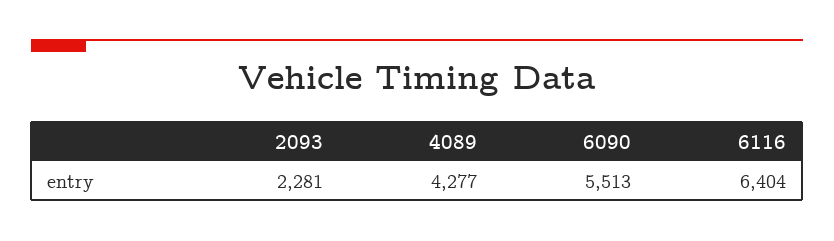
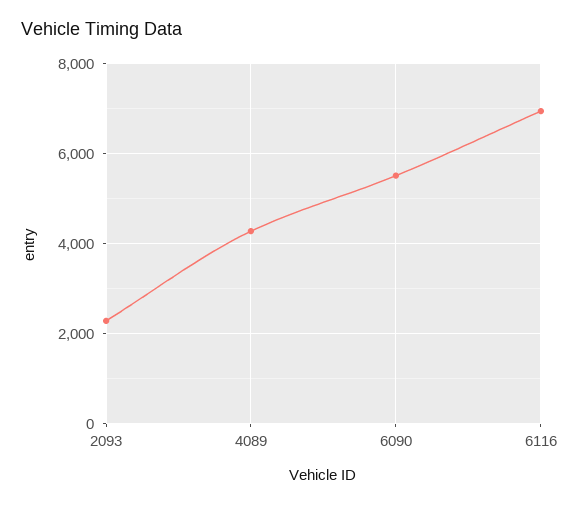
  {
    "2093": 2281,
    "4089": 4277,
    "6090": 5513,
-   "6116": 6404
+   "6116": 7000
  }

